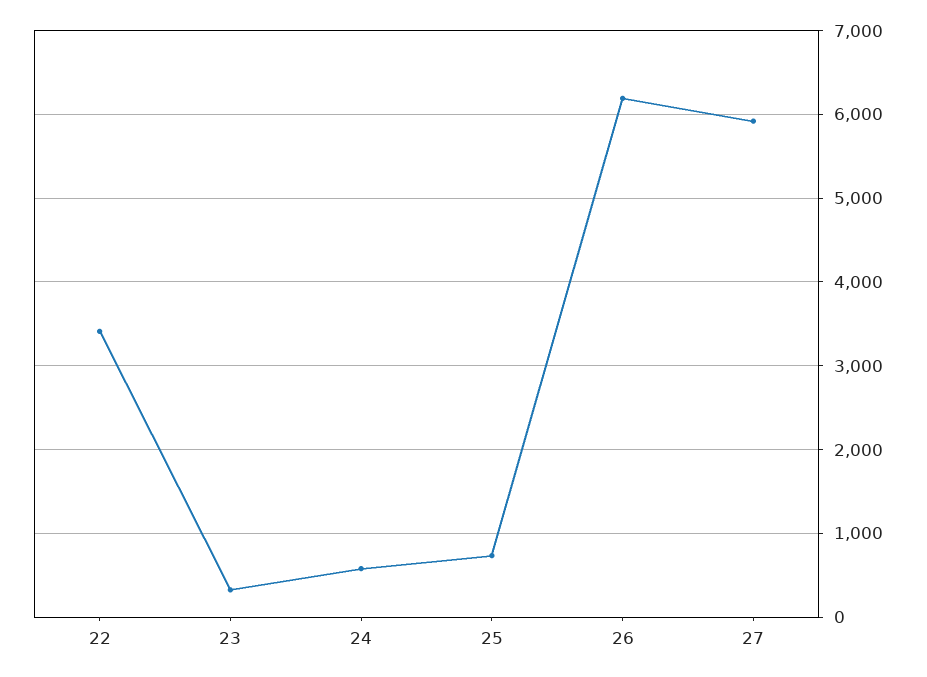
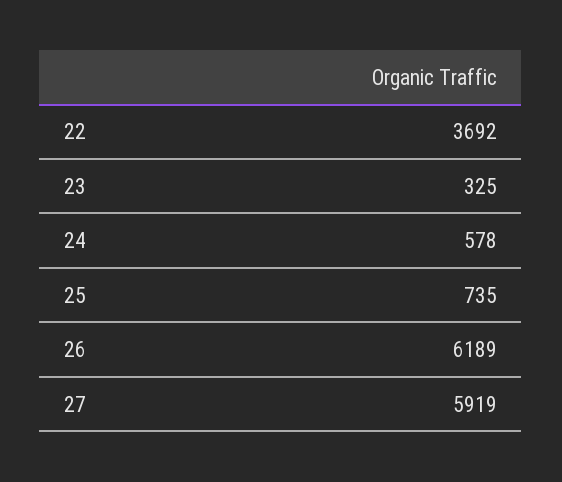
  {
-   "22": 3400,
+   "22": 3692,
    "23": 325,
    "24": 578,
    "25": 735,
    "26": 6189,
    "27": 5919
  }

